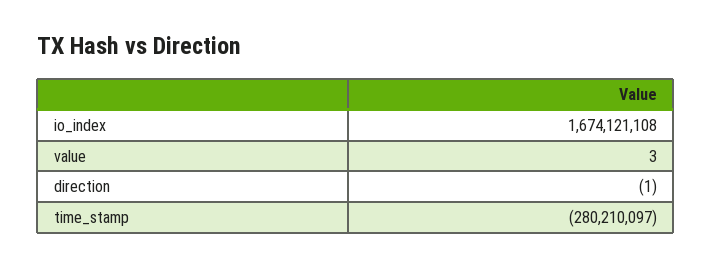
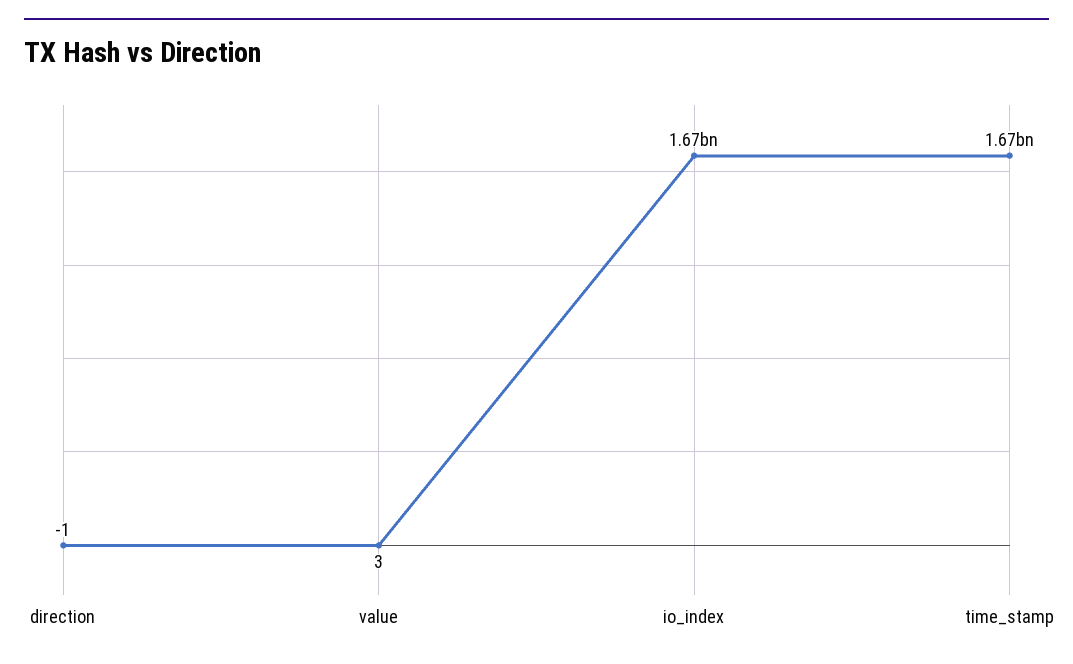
  {
    "io_index": 1674121108,
    "value": 3,
    "direction": -1,
-   "time_stamp": -280210097
+   "time_stamp": 1670000000
  }

